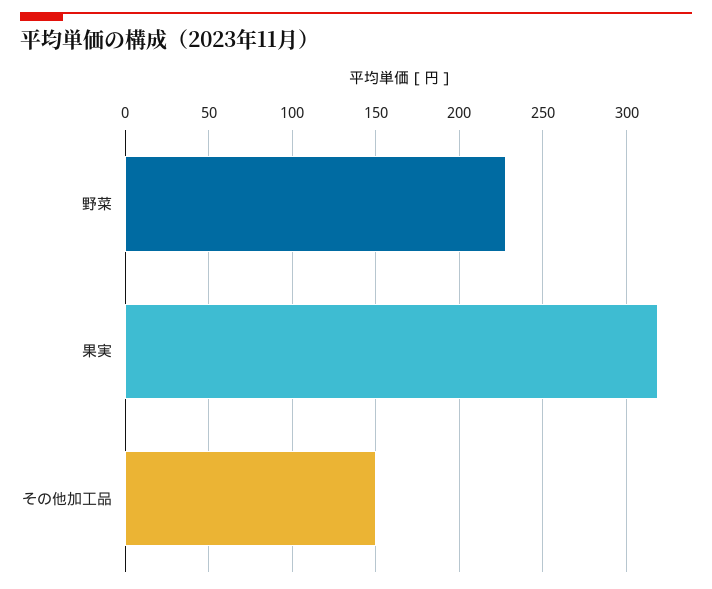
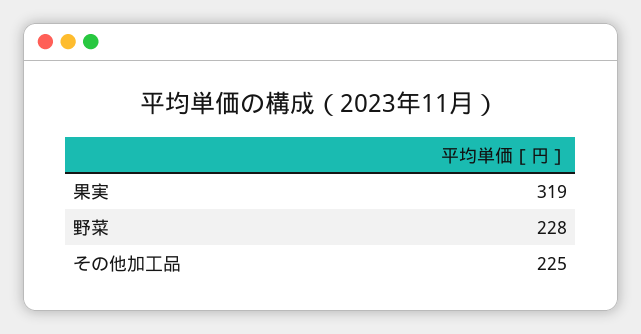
  {
    "野菜": 228,
    "果実": 319,
-   "その他加工品": 150
+   "その他加工品": 225
  }

